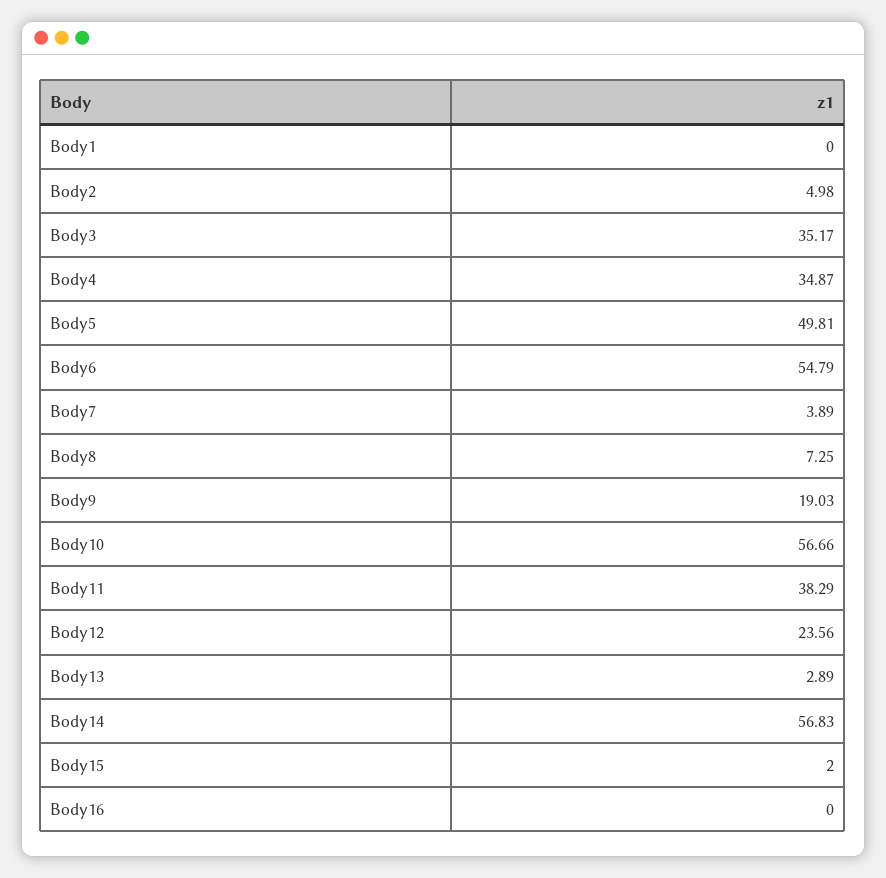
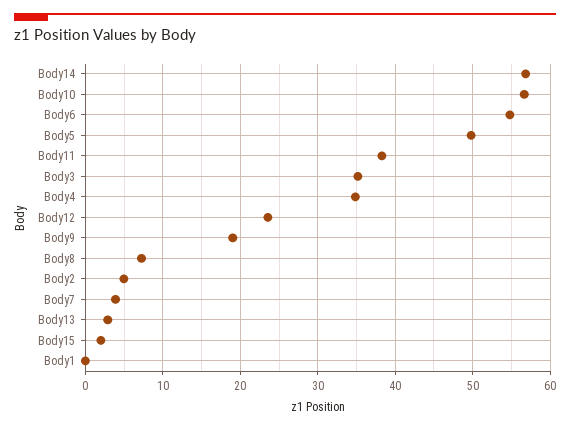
  {
    "Body1": 0,
    "Body2": 4.98,
    "Body3": 35.17,
    "Body4": 34.87,
    "Body5": 49.81,
    "Body6": 54.79,
    "Body7": 3.89,
    "Body8": 7.25,
    "Body9": 19.03,
    "Body10": 56.66,
    "Body11": 38.29,
    "Body12": 23.56,
    "Body13": 2.89,
    "Body14": 56.83,
-   "Body15": 2,
+   "Body15": 2
-   "Body16": 0
  }

